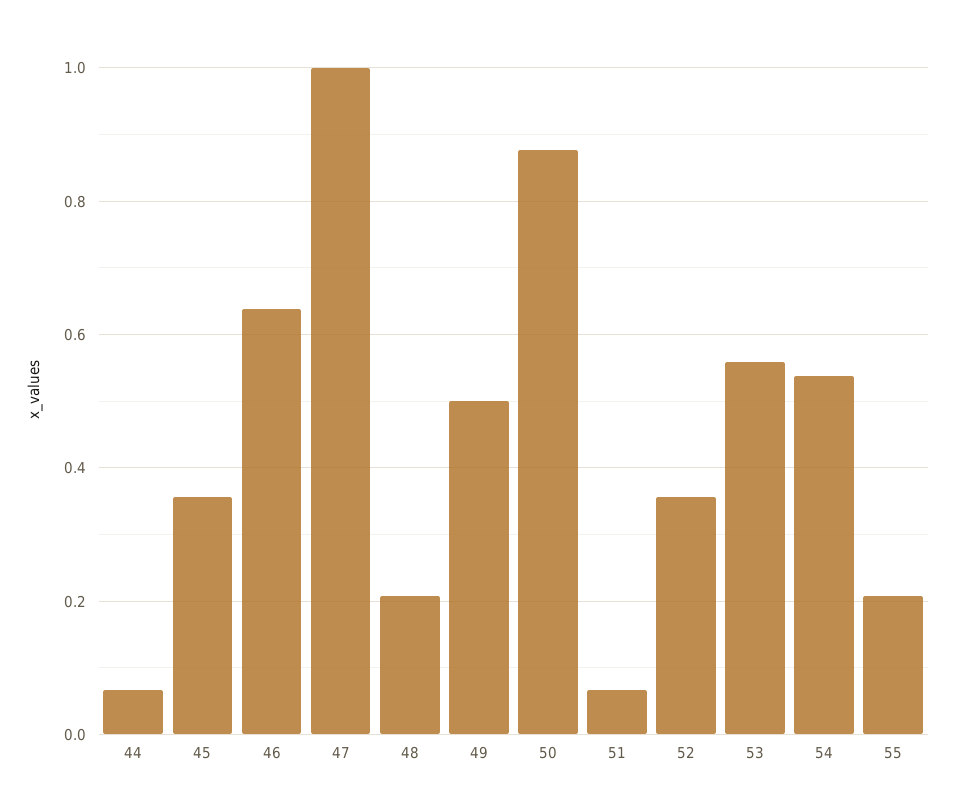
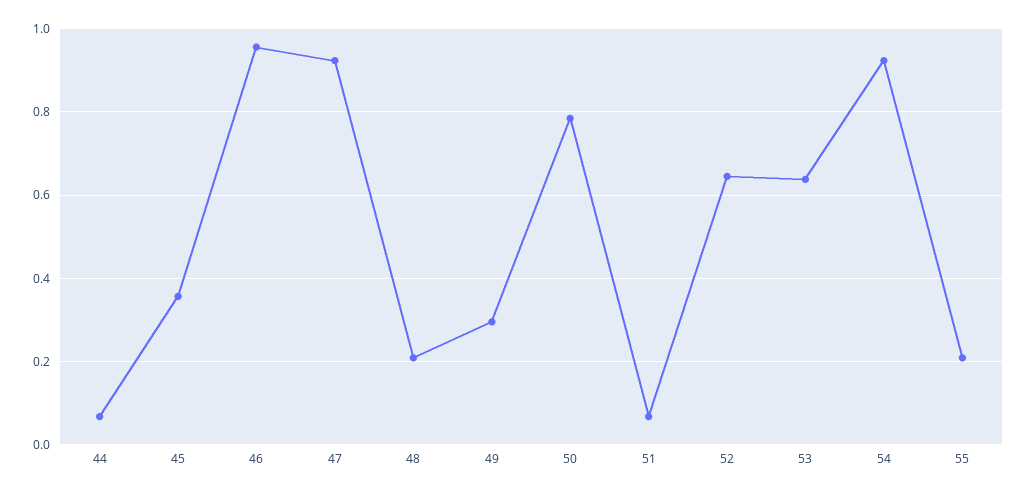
  {
    "44": 0.06,
    "45": 0.36,
-   "46": 0.64,
+   "46": 0.96,
-   "47": 1,
+   "47": 0.92,
    "48": 0.2,
-   "49": 0.5,
+   "49": 0.3,
-   "50": 0.88,
+   "50": 0.78,
    "51": 0.06,
-   "52": 0.36,
+   "52": 0.64,
-   "53": 0.56,
+   "53": 0.64,
-   "54": 0.54,
+   "54": 0.92,
    "55": 0.2
  }

